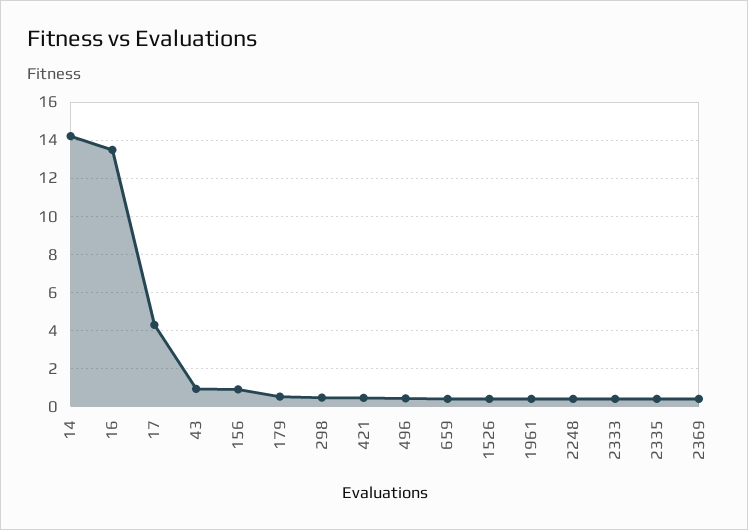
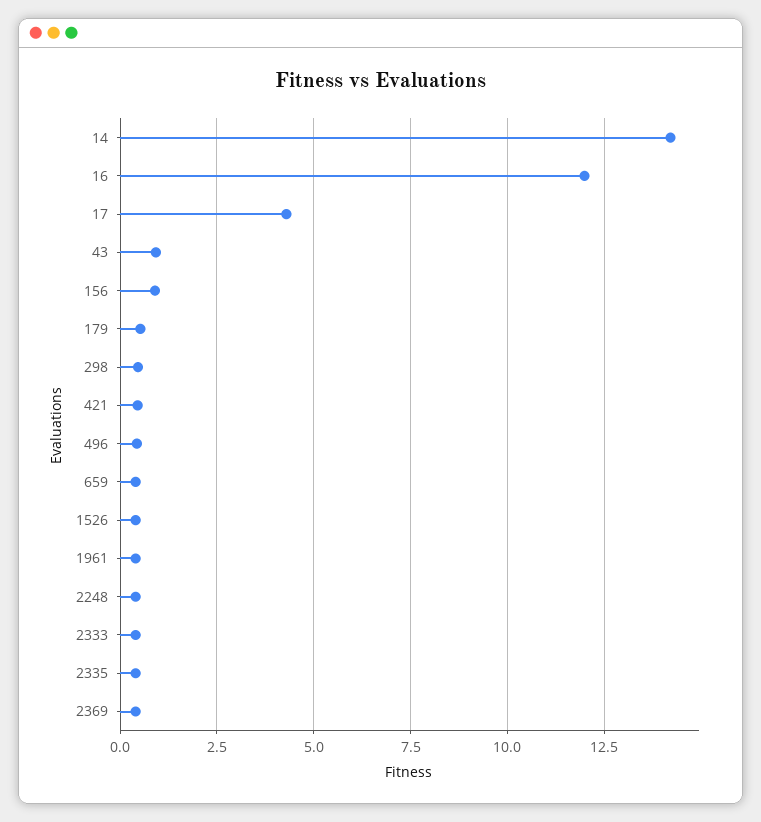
  {
    "14": 14.25,
-   "16": 13.5,
+   "16": 12,
    "17": 4.25,
    "43": 1,
    "156": 1,
    "179": 0.5,
    "298": 0.5,
    "421": 0.5,
    "496": 0.5,
    "659": 0.5,
    "1526": 0.5,
    "1961": 0.5,
    "2248": 0.5,
    "2333": 0.5,
    "2335": 0.5,
    "2369": 0.5
  }

